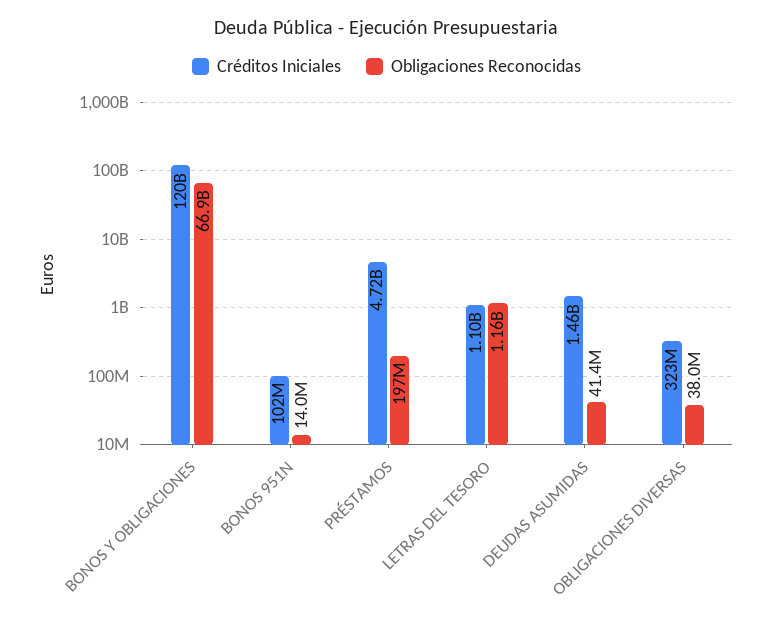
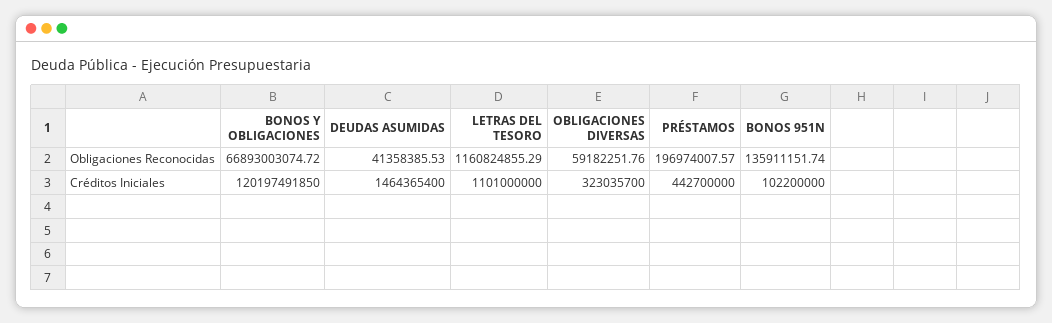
  {
    "Créditos Iniciales": {
      "BONOS Y OBLIGACIONES": 120197491850,
      "BONOS 951N": 102200000,
-     "PRÉSTAMOS": 4720000000,
+     "PRÉSTAMOS": 442700000,
      "LETRAS DEL TESORO": 1101000000,
      "DEUDAS ASUMIDAS": 1464365400,
      "OBLIGACIONES DIVERSAS": 323035700
    },
    "Obligaciones Reconocidas": {
      "BONOS Y OBLIGACIONES": 66893003074.72,
-     "BONOS 951N": 14000000,
+     "BONOS 951N": 135911151.74,
      "PRÉSTAMOS": 196974007.57,
      "LETRAS DEL TESORO": 1160824855.29,
      "DEUDAS ASUMIDAS": 41358385.53,
-     "OBLIGACIONES DIVERSAS": 38000000
+     "OBLIGACIONES DIVERSAS": 59182251.76
    }
  }

